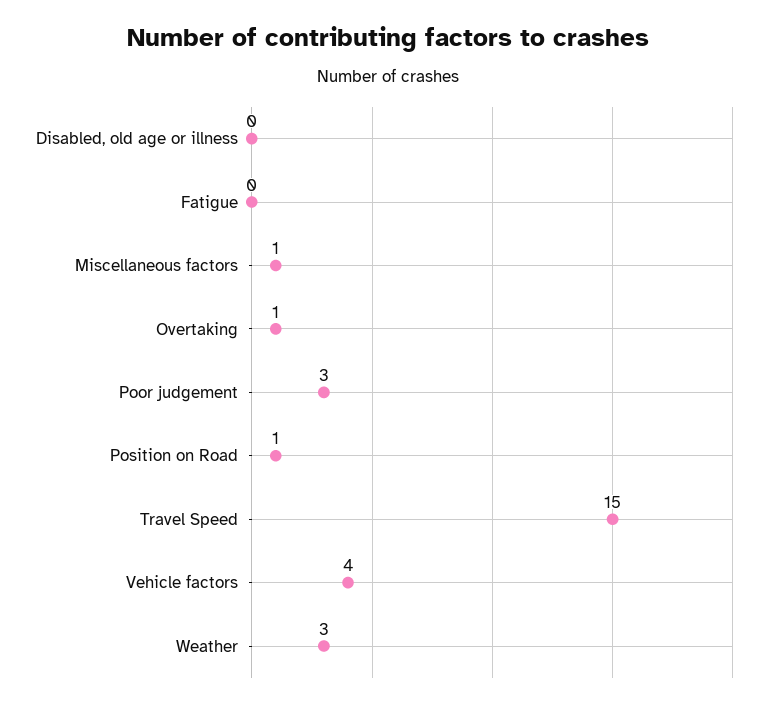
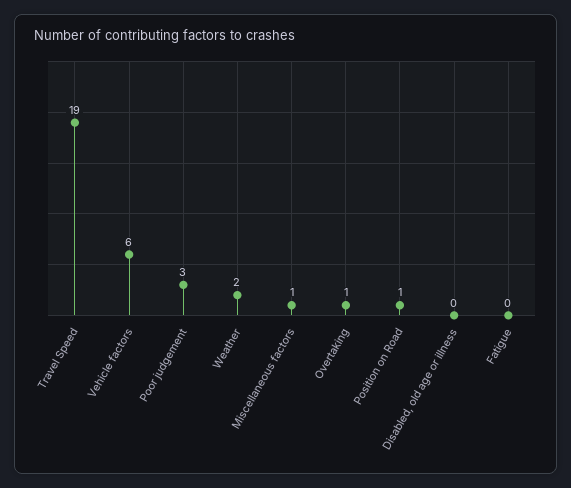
  {
    "Disabled, old age or illness": 0,
    "Fatigue": 0,
    "Miscellaneous factors": 1,
    "Overtaking": 1,
    "Poor judgement": 3,
    "Position on Road": 1,
-   "Travel Speed": 15,
+   "Travel Speed": 19,
-   "Vehicle factors": 4,
+   "Vehicle factors": 6,
-   "Weather": 3
+   "Weather": 2
  }

